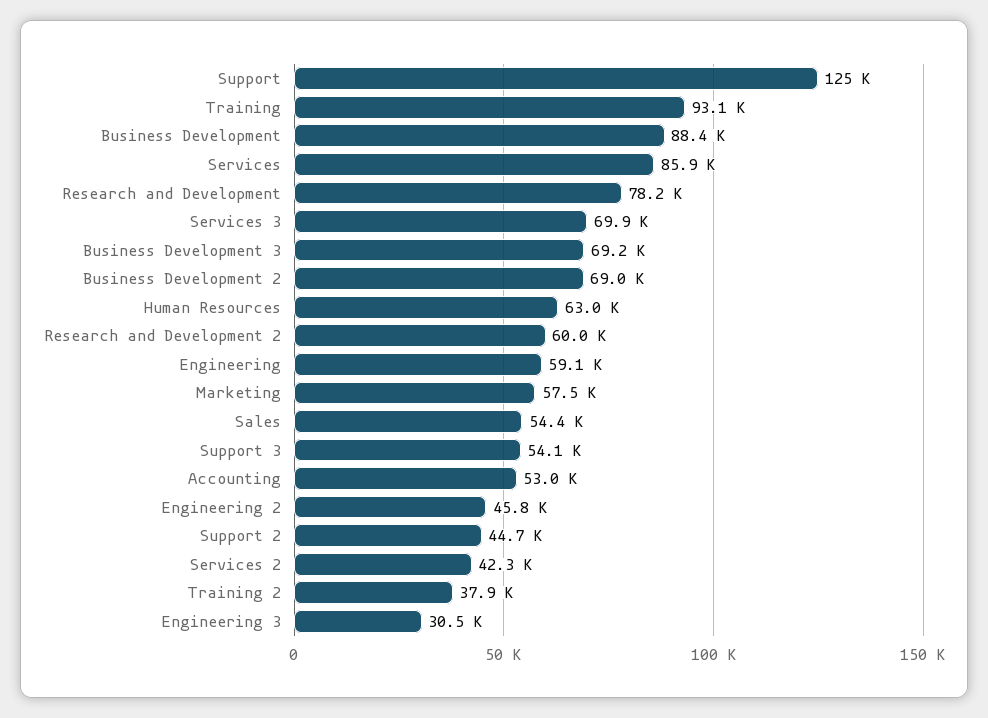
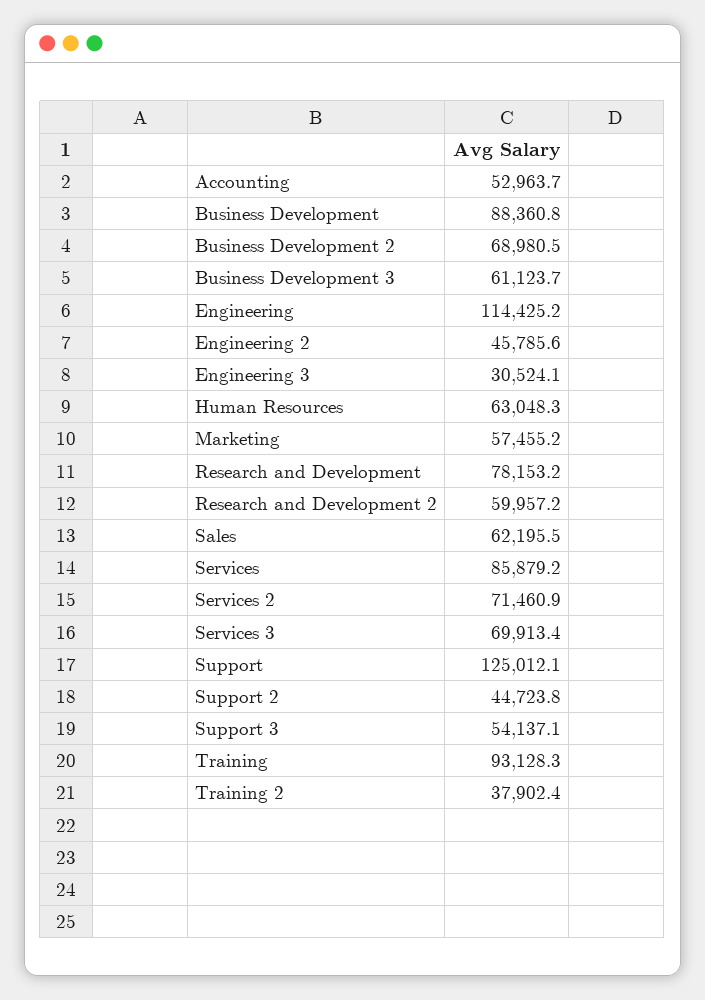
  {
    "Support": 125012.1,
    "Training": 93128.3,
    "Business Development": 88360.8,
    "Services": 85879.2,
    "Research and Development": 78153.2,
    "Services 3": 69913.4,
-   "Business Development 3": 69200,
+   "Business Development 3": 61123.7,
    "Business Development 2": 68980.5,
    "Human Resources": 63048.3,
    "Research and Development 2": 59957.2,
-   "Engineering": 59100,
+   "Engineering": 114425.2,
    "Marketing": 57455.2,
-   "Sales": 54400,
+   "Sales": 62195.5,
    "Support 3": 54137.1,
    "Accounting": 52963.7,
    "Engineering 2": 45785.6,
    "Support 2": 44723.8,
-   "Services 2": 42300,
+   "Services 2": 71460.9,
    "Training 2": 37902.4,
    "Engineering 3": 30524.1
  }

